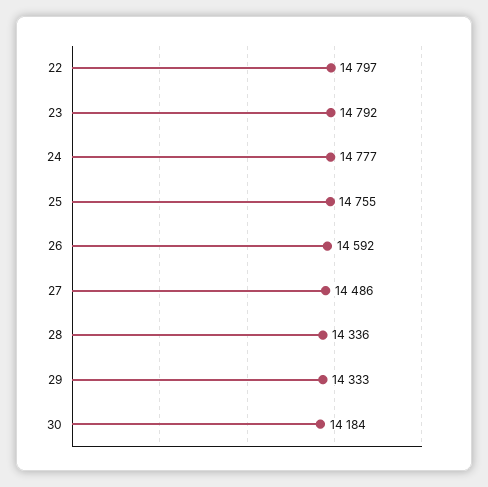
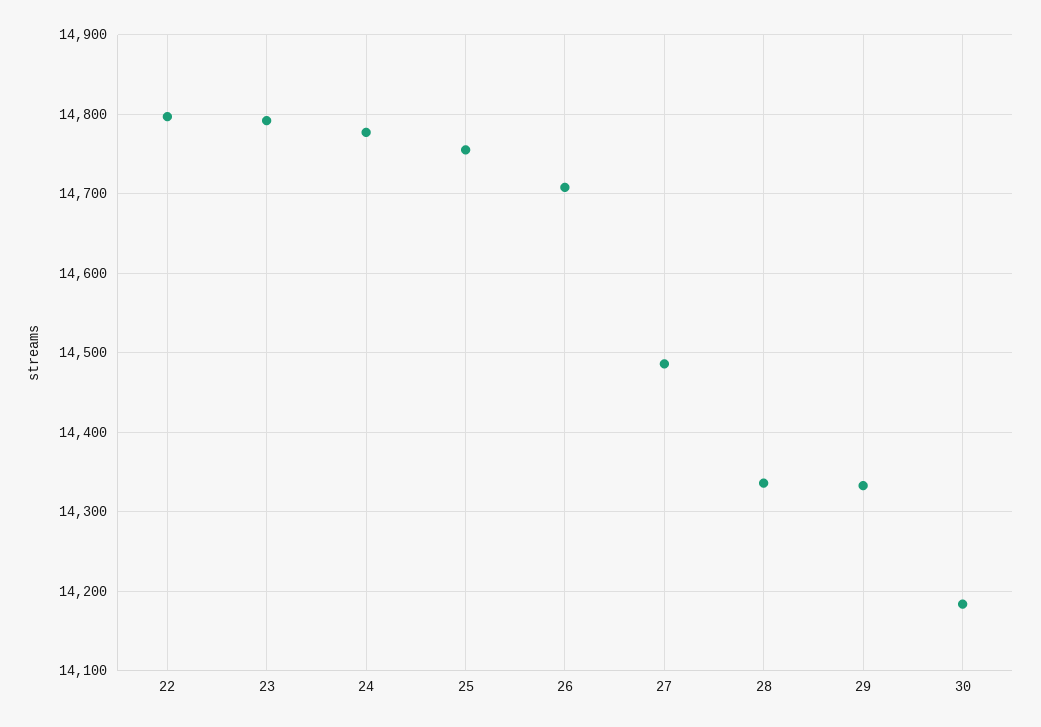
  {
    "22": 14797,
    "23": 14792,
    "24": 14777,
    "25": 14755,
-   "26": 14592,
+   "26": 14710,
    "27": 14486,
    "28": 14336,
    "29": 14333,
    "30": 14184
  }

